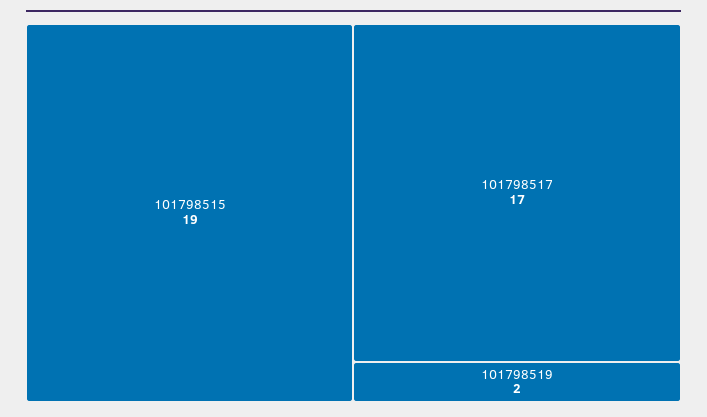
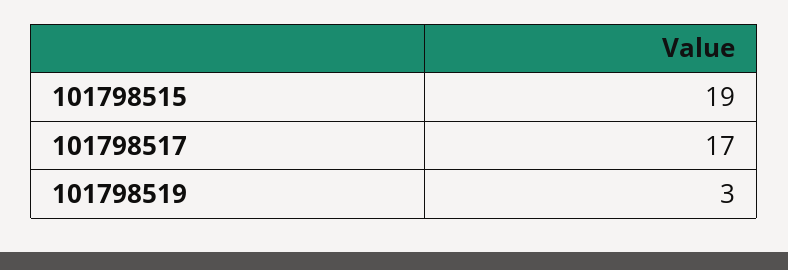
  {
    "101798515": 19,
    "101798517": 17,
-   "101798519": 2
+   "101798519": 3
  }

